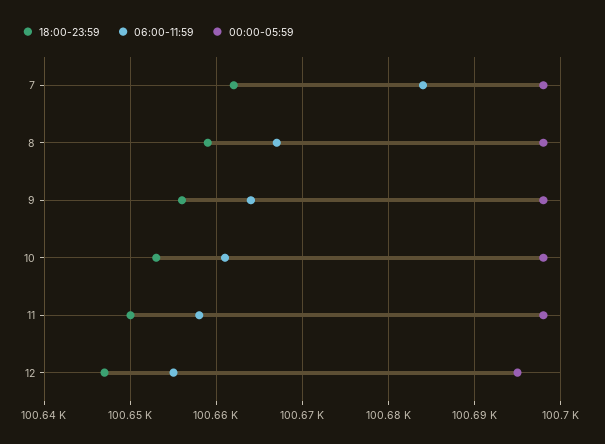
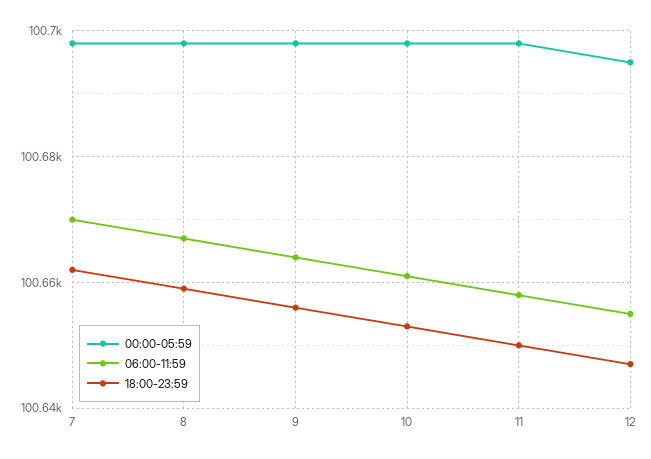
  {
    "18:00-23:59": {
      "7": 100662,
      "8": 100659,
      "9": 100656,
      "10": 100653,
      "11": 100650,
      "12": 100647
    },
    "06:00-11:59": {
-     "7": 100684,
+     "7": 100670,
      "8": 100667,
      "9": 100664,
      "10": 100661,
      "11": 100658,
      "12": 100655
    },
    "00:00-05:59": {
      "7": 100698,
      "8": 100698,
      "9": 100698,
      "10": 100698,
      "11": 100698,
      "12": 100695
    }
  }

